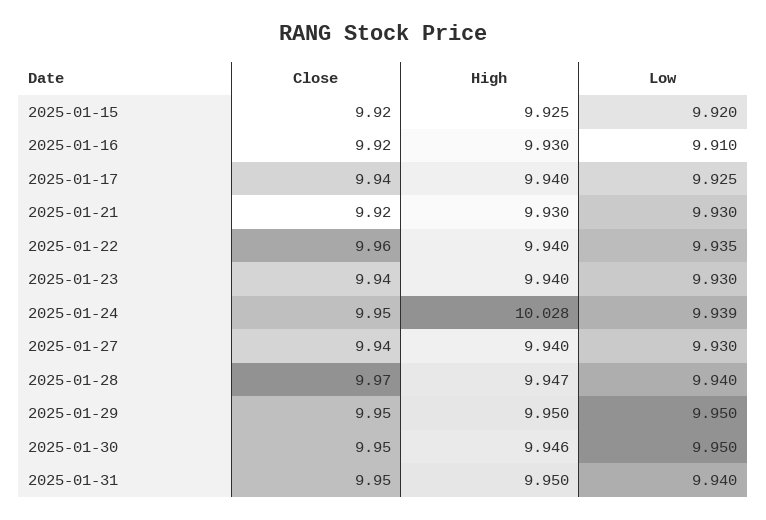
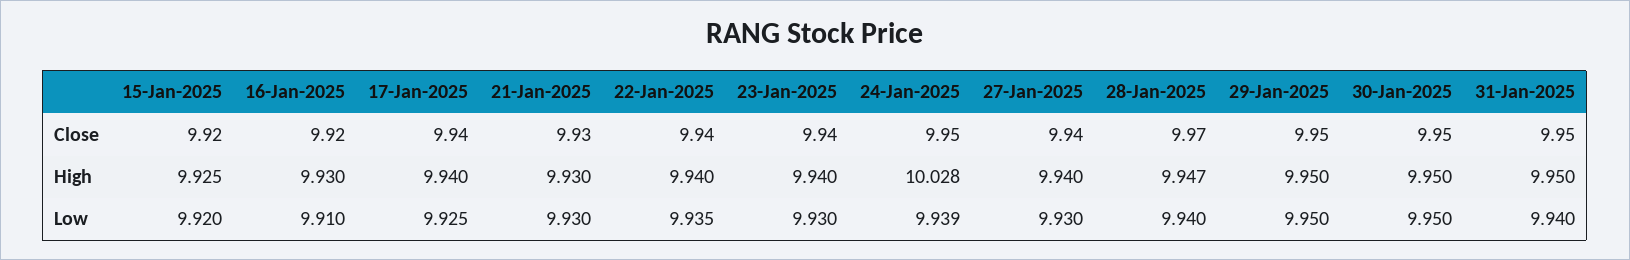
  {
    "Close": {
      "2025-01-15": 9.92,
      "2025-01-16": 9.92,
      "2025-01-17": 9.94,
-     "2025-01-21": 9.92,
+     "2025-01-21": 9.93,
-     "2025-01-22": 9.96,
+     "2025-01-22": 9.94,
      "2025-01-23": 9.94,
      "2025-01-24": 9.95,
      "2025-01-27": 9.94,
      "2025-01-28": 9.97,
      "2025-01-29": 9.95,
      "2025-01-30": 9.95,
      "2025-01-31": 9.95
    },
    "High": {
      "2025-01-15": 9.925,
      "2025-01-16": 9.93,
      "2025-01-17": 9.94,
      "2025-01-21": 9.93,
      "2025-01-22": 9.94,
      "2025-01-23": 9.94,
      "2025-01-24": 10.028,
      "2025-01-27": 9.94,
      "2025-01-28": 9.947,
      "2025-01-29": 9.95,
-     "2025-01-30": 9.946,
+     "2025-01-30": 9.95,
      "2025-01-31": 9.95
    },
    "Low": {
      "2025-01-15": 9.92,
      "2025-01-16": 9.91,
      "2025-01-17": 9.925,
      "2025-01-21": 9.93,
      "2025-01-22": 9.935,
      "2025-01-23": 9.93,
      "2025-01-24": 9.939,
      "2025-01-27": 9.93,
      "2025-01-28": 9.94,
      "2025-01-29": 9.95,
      "2025-01-30": 9.95,
      "2025-01-31": 9.94
    }
  }

